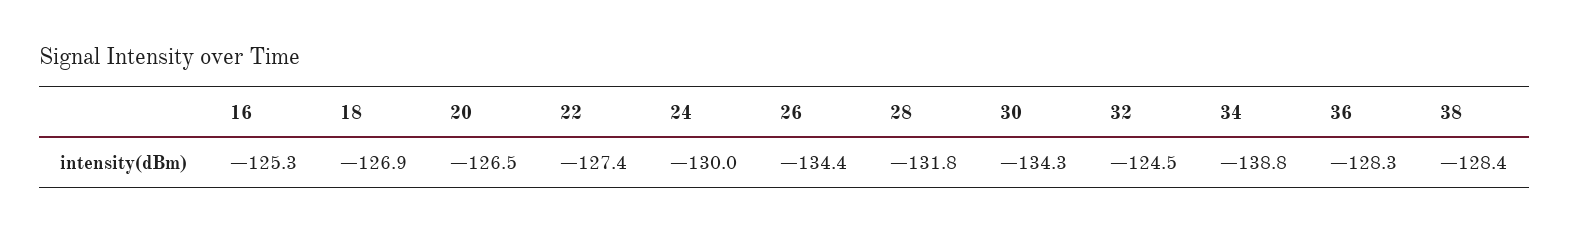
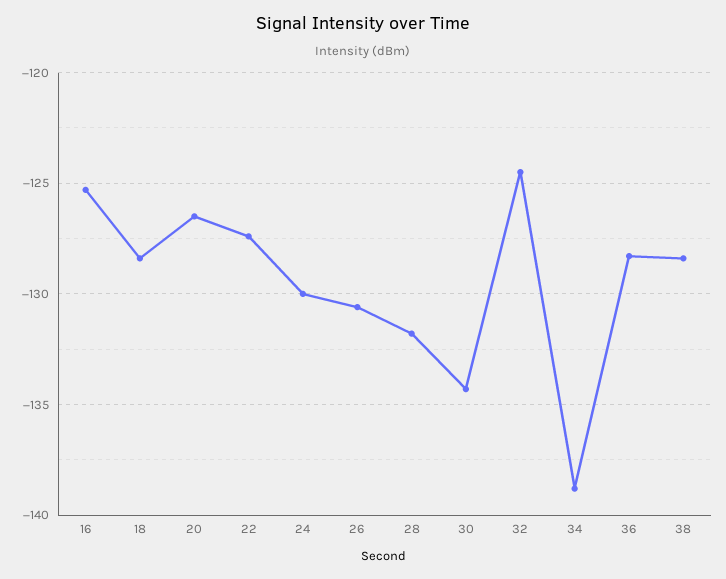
  {
    "16": -125.3,
-   "18": -126.9,
+   "18": -128.5,
    "20": -126.5,
    "22": -127.4,
    "24": -130,
-   "26": -134.4,
+   "26": -130.5,
    "28": -131.8,
    "30": -134.3,
    "32": -124.5,
    "34": -138.8,
    "36": -128.3,
    "38": -128.4
  }

